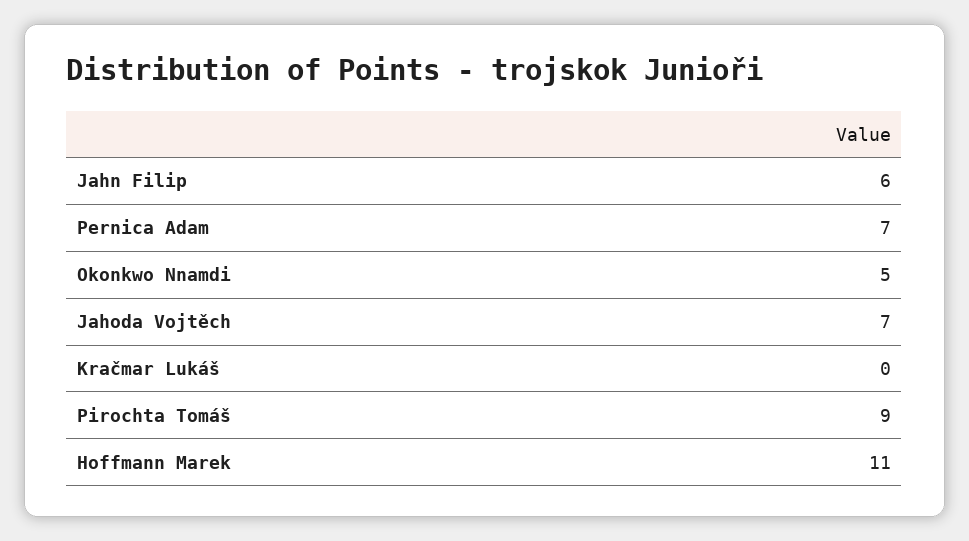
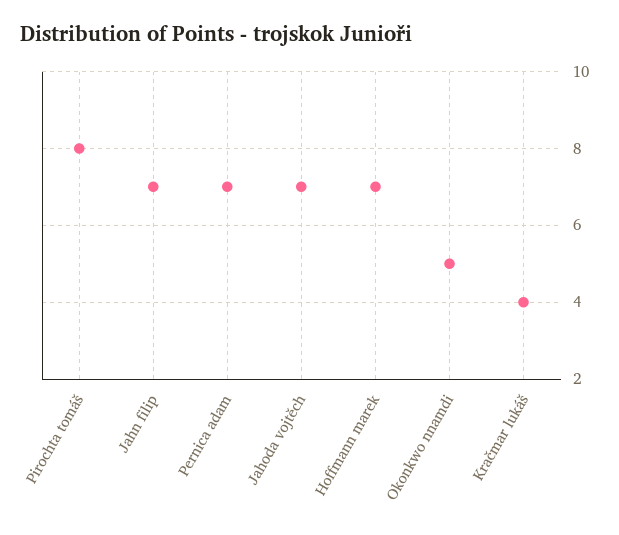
  {
-   "Jahn Filip": 6,
+   "Jahn Filip": 7,
    "Pernica Adam": 7,
    "Okonkwo Nnamdi": 5,
    "Jahoda Vojtěch": 7,
-   "Kračmar Lukáš": 0,
+   "Kračmar Lukáš": 4,
-   "Pirochta Tomáš": 9,
+   "Pirochta Tomáš": 8,
-   "Hoffmann Marek": 11
+   "Hoffmann Marek": 7
  }

